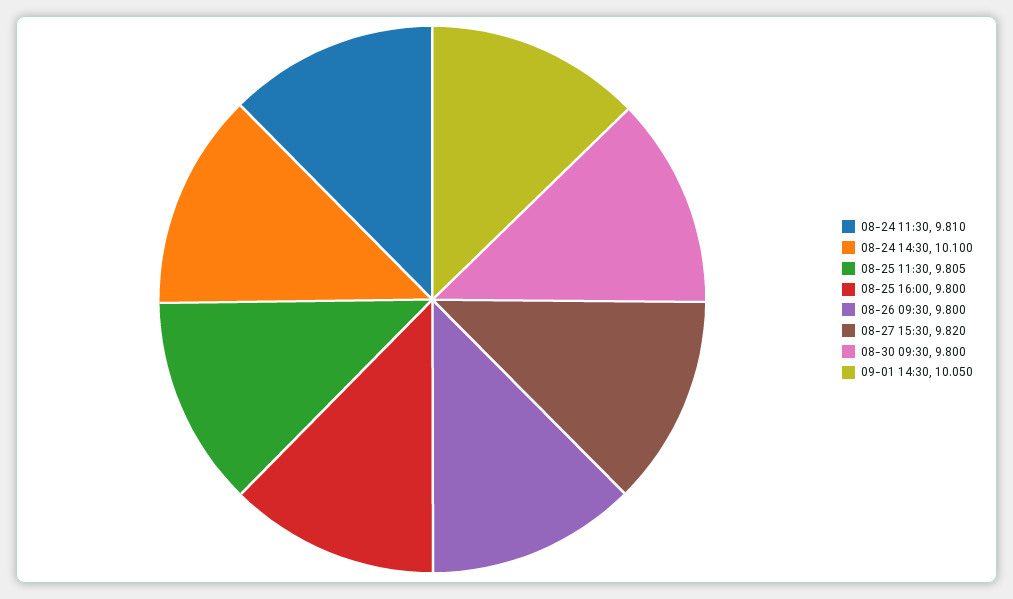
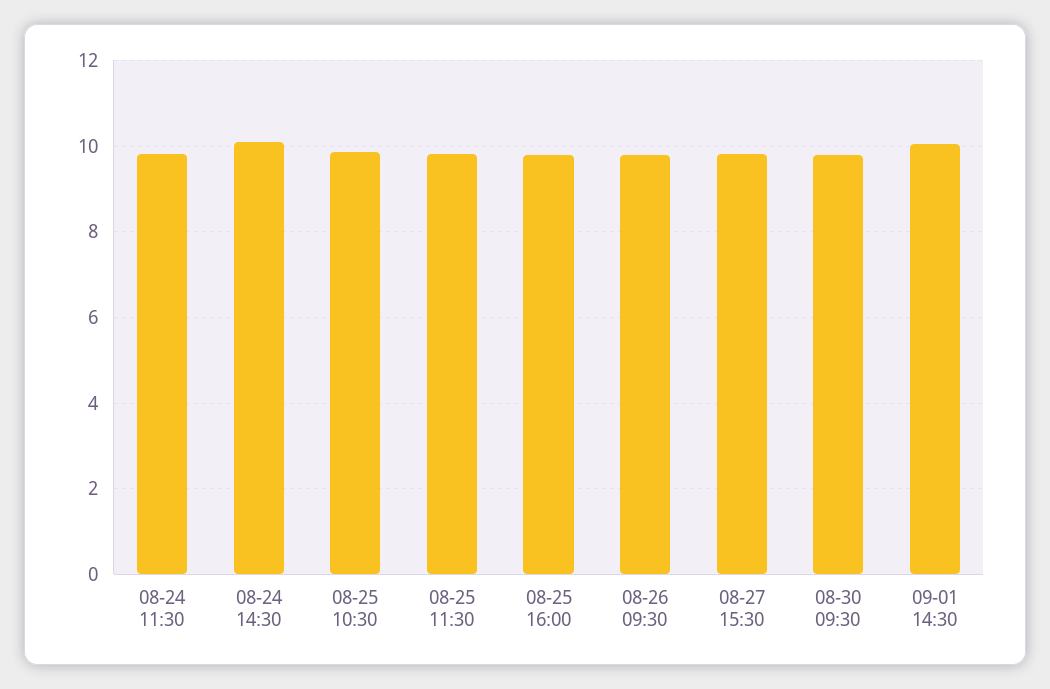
  {
    "08-24 11:30": 9.81,
    "08-24 14:30": 10.1,
    "08-25 11:30": 9.805,
    "08-25 16:00": 9.8,
    "08-26 09:30": 9.8,
    "08-27 15:30": 9.82,
    "08-30 09:30": 9.8,
-   "09-01 14:30": 10.05
+   "09-01 14:30": 10.05,
+   "08-25 10:30": 9.8
  }

